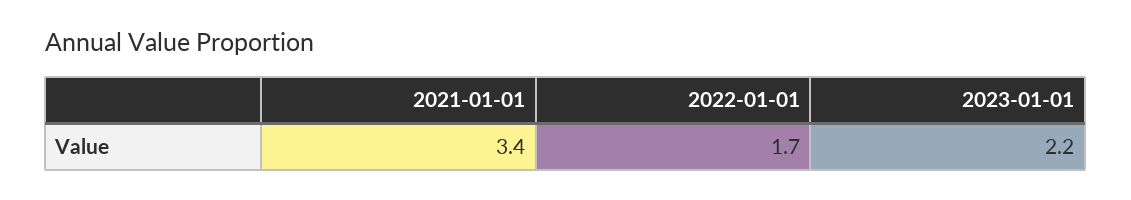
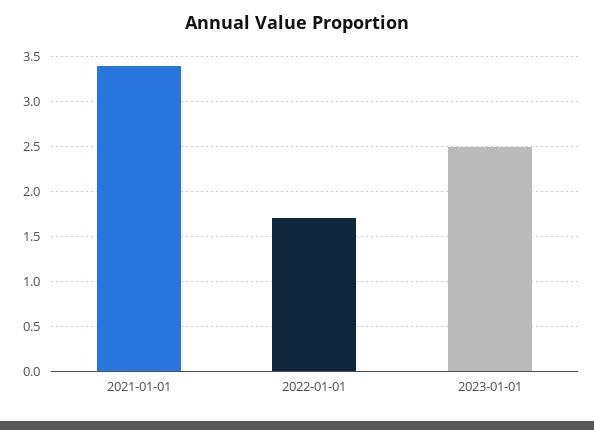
  {
    "2021-01-01": 3.4,
    "2022-01-01": 1.7,
-   "2023-01-01": 2.2
+   "2023-01-01": 2.5
  }

